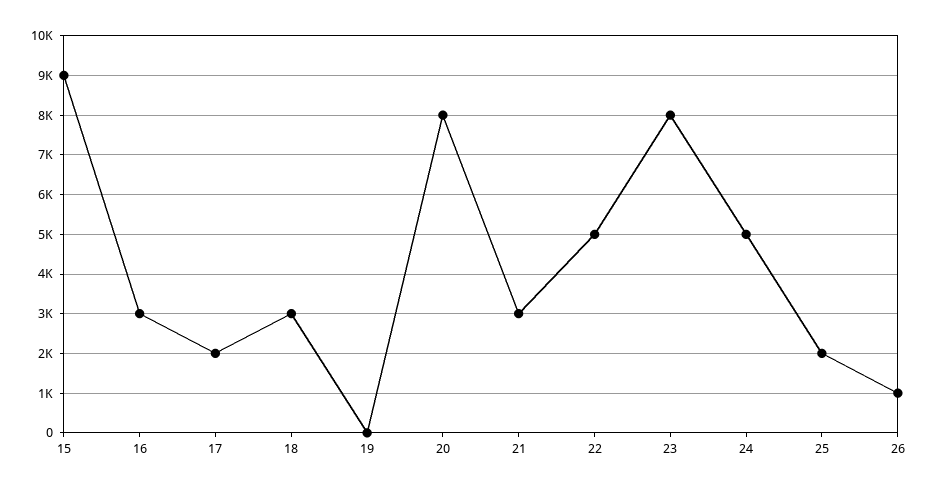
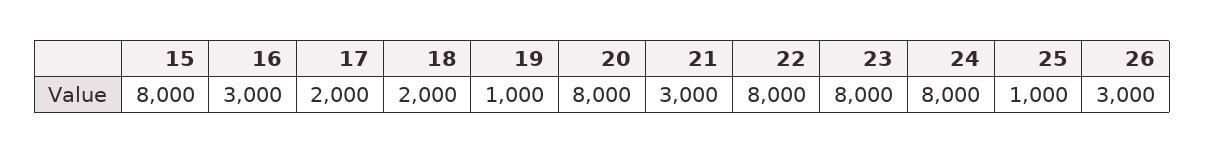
  {
-   "15": 9000,
+   "15": 8000,
    "16": 3000,
    "17": 2000,
-   "18": 3000,
+   "18": 2000,
-   "19": 0,
+   "19": 1000,
    "20": 8000,
    "21": 3000,
-   "22": 5000,
+   "22": 8000,
    "23": 8000,
-   "24": 5000,
+   "24": 8000,
-   "25": 2000,
+   "25": 1000,
-   "26": 1000
+   "26": 3000
  }

